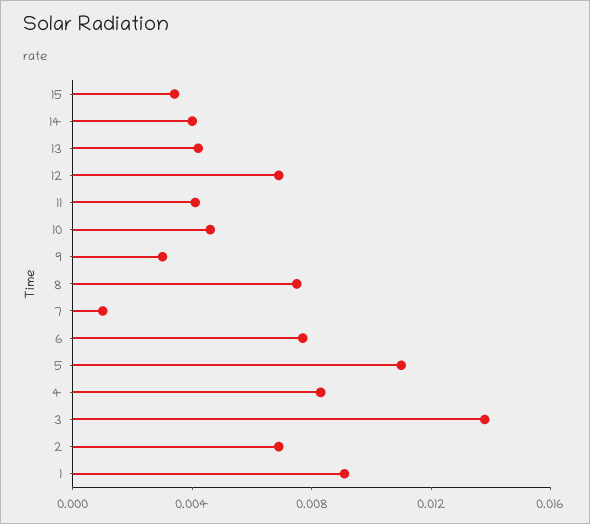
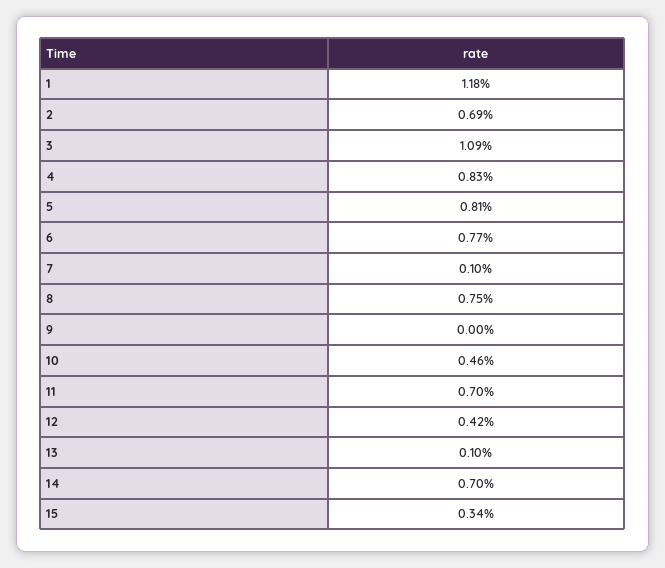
  {
    "15": 0.0034,
-   "14": 0.004,
+   "14": 0.007,
-   "13": 0.004,
+   "13": 0.001,
-   "12": 0.007,
+   "12": 0.0042,
-   "11": 0.004,
+   "11": 0.007,
    "10": 0.0046,
-   "9": 0.003,
+   "9": 0,
    "8": 0.0075,
    "7": 0.001,
    "6": 0.0077,
-   "5": 0.011,
+   "5": 0.0081,
    "4": 0.0083,
-   "3": 0.014,
+   "3": 0.0109,
    "2": 0.0069,
-   "1": 0.009
+   "1": 0.0118
  }

